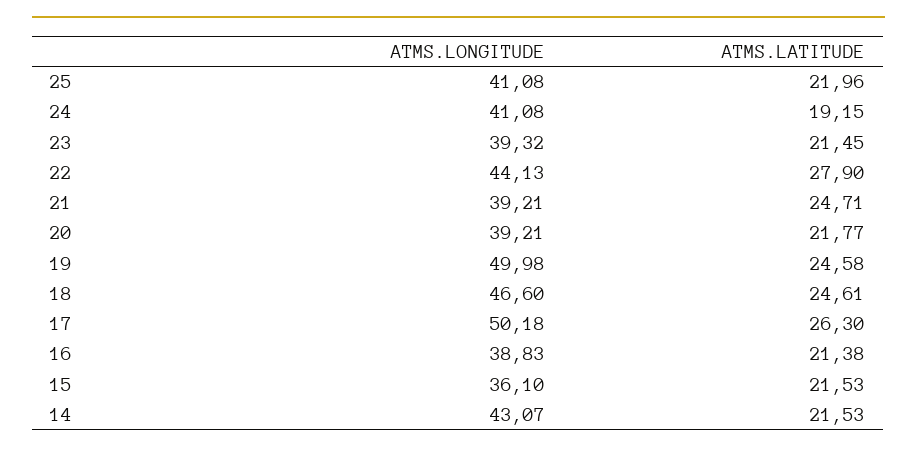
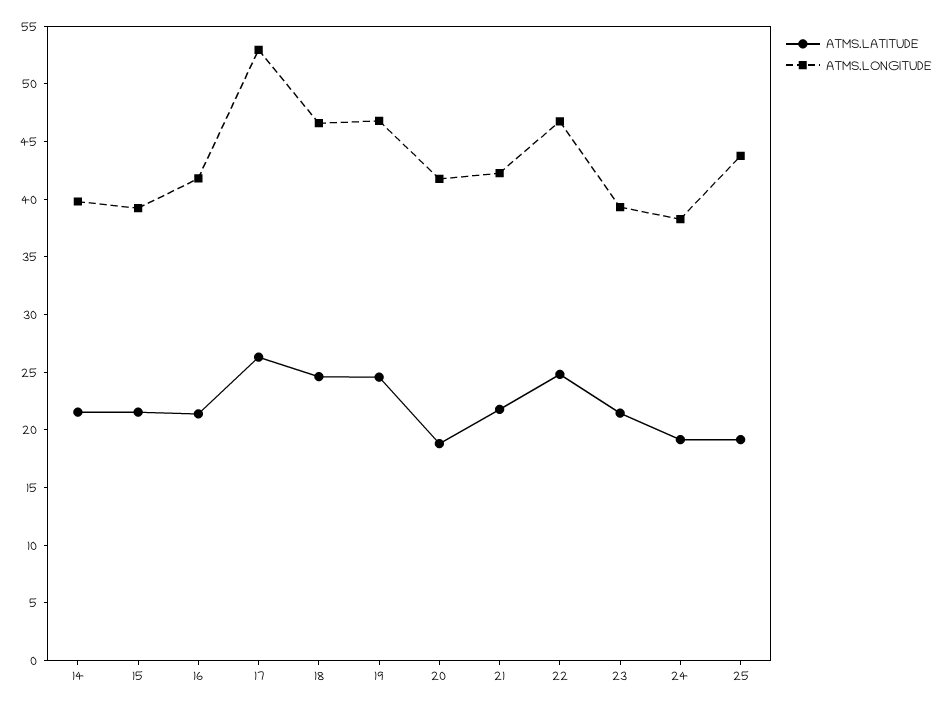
  {
    "ATMS.LONGITUDE": {
-     "25": 41.08,
+     "25": 44,
-     "24": 41.08,
+     "24": 38,
      "23": 39.32,
-     "22": 44.13,
+     "22": 47,
-     "21": 39.21,
+     "21": 42,
-     "20": 39.21,
+     "20": 42,
-     "19": 49.98,
+     "19": 47,
      "18": 46.6,
-     "17": 50.18,
+     "17": 53,
-     "16": 38.83,
+     "16": 42,
-     "15": 36.1,
+     "15": 39,
-     "14": 43.07
+     "14": 40
    },
    "ATMS.LATITUDE": {
-     "25": 21.96,
+     "25": 19,
      "24": 19.15,
      "23": 21.45,
-     "22": 27.9,
+     "22": 25,
-     "21": 24.71,
+     "21": 22,
-     "20": 21.77,
+     "20": 19,
      "19": 24.58,
      "18": 24.61,
      "17": 26.3,
      "16": 21.38,
      "15": 21.53,
      "14": 21.53
    }
  }

